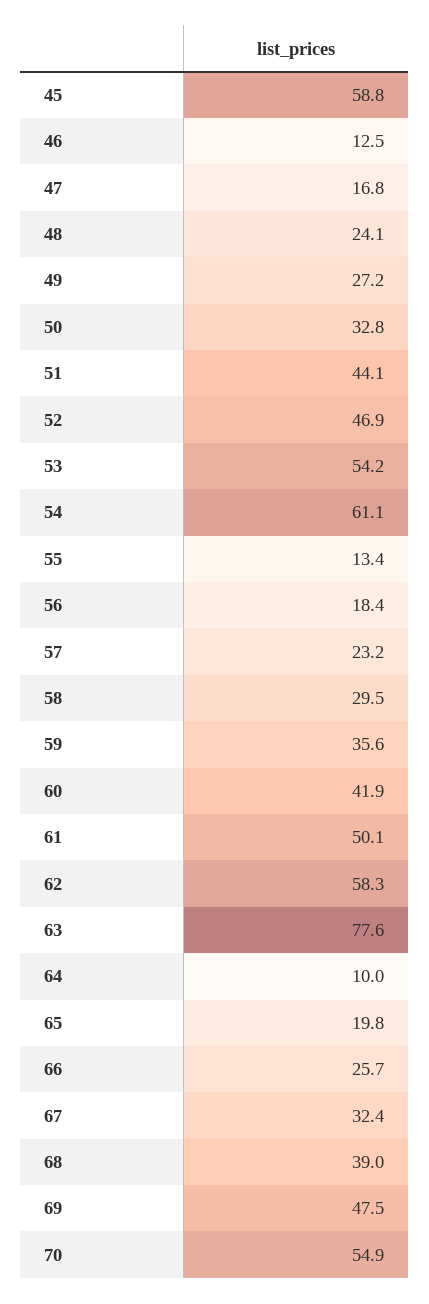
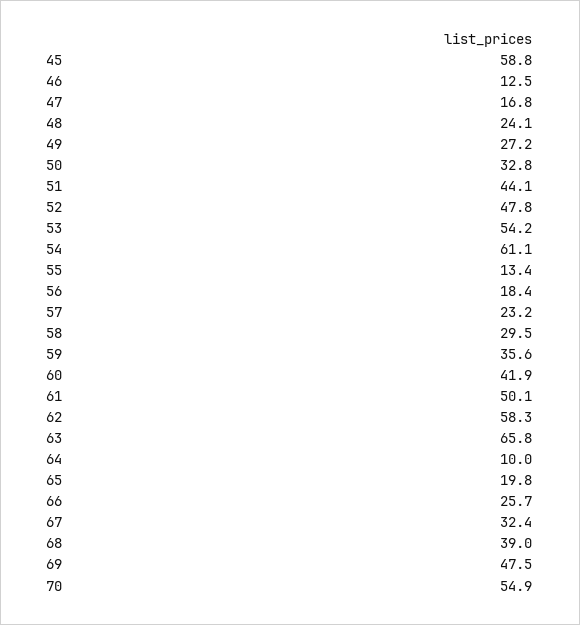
  {
    "45": 58.8,
    "46": 12.5,
    "47": 16.8,
    "48": 24.1,
    "49": 27.2,
    "50": 32.8,
    "51": 44.1,
-   "52": 46.9,
+   "52": 47.8,
    "53": 54.2,
    "54": 61.1,
    "55": 13.4,
    "56": 18.4,
    "57": 23.2,
    "58": 29.5,
    "59": 35.6,
    "60": 41.9,
    "61": 50.1,
    "62": 58.3,
-   "63": 77.6,
+   "63": 65.8,
    "64": 10,
    "65": 19.8,
    "66": 25.7,
    "67": 32.4,
    "68": 39,
    "69": 47.5,
    "70": 54.9
  }

